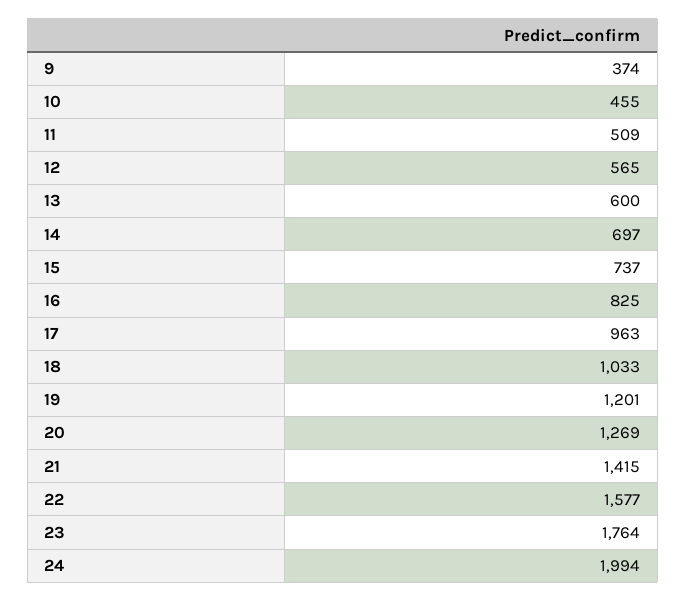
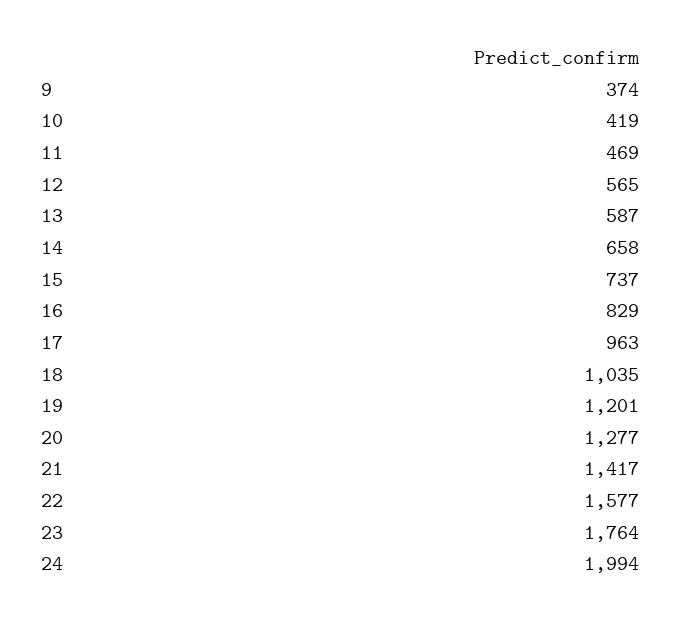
  {
    "9": 374,
-   "10": 455,
+   "10": 419,
-   "11": 509,
+   "11": 469,
    "12": 565,
-   "13": 600,
+   "13": 587,
-   "14": 697,
+   "14": 658,
    "15": 737,
-   "16": 825,
+   "16": 829,
    "17": 963,
-   "18": 1033,
+   "18": 1035,
    "19": 1201,
-   "20": 1269,
+   "20": 1277,
-   "21": 1415,
+   "21": 1417,
    "22": 1577,
    "23": 1764,
    "24": 1994
  }

